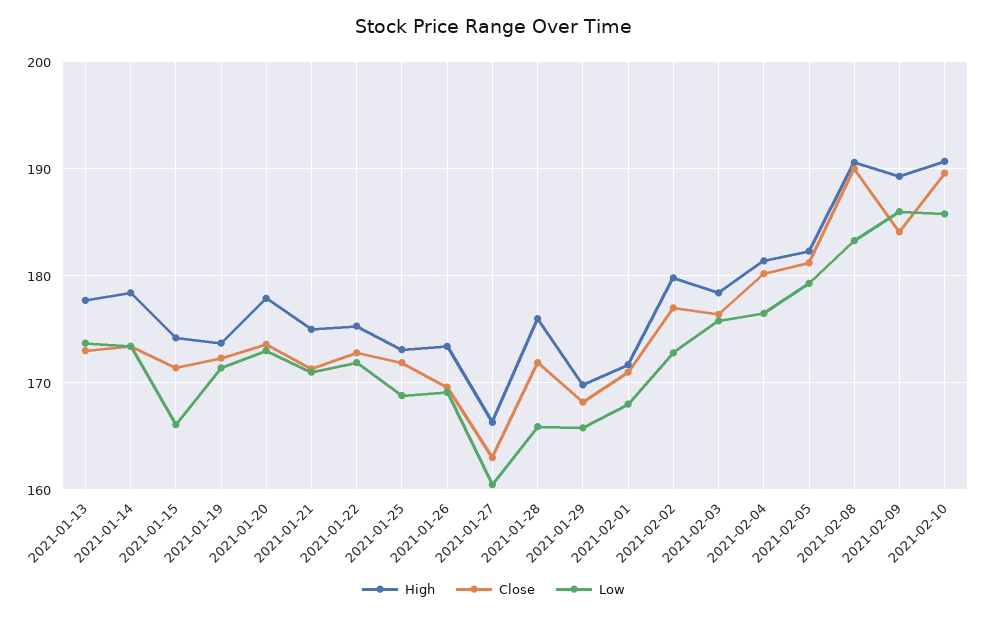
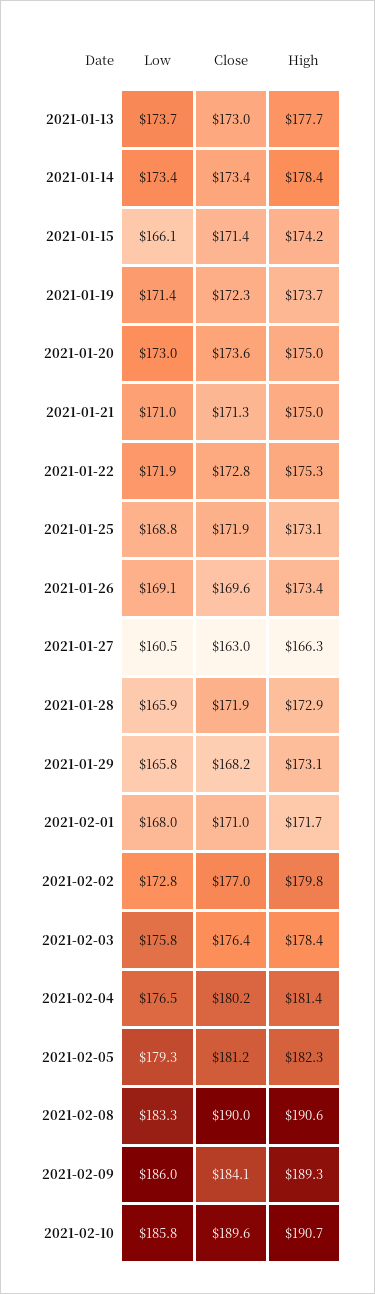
  {
    "High": {
      "2021-01-13": 177.7,
      "2021-01-14": 178.4,
      "2021-01-15": 174.2,
      "2021-01-19": 173.7,
-     "2021-01-20": 178,
+     "2021-01-20": 175,
      "2021-01-21": 175,
      "2021-01-22": 175.3,
      "2021-01-25": 173.1,
      "2021-01-26": 173.4,
      "2021-01-27": 166.3,
-     "2021-01-28": 176,
+     "2021-01-28": 172.9,
-     "2021-01-29": 170,
+     "2021-01-29": 173.1,
      "2021-02-01": 171.7,
      "2021-02-02": 179.8,
      "2021-02-03": 178.4,
      "2021-02-04": 181.4,
      "2021-02-05": 182.3,
      "2021-02-08": 190.6,
      "2021-02-09": 189.3,
      "2021-02-10": 190.7
    },
    "Close": {
      "2021-01-13": 173,
      "2021-01-14": 173.4,
      "2021-01-15": 171.4,
      "2021-01-19": 172.3,
      "2021-01-20": 173.6,
      "2021-01-21": 171.3,
      "2021-01-22": 172.8,
      "2021-01-25": 171.9,
      "2021-01-26": 169.6,
      "2021-01-27": 163,
      "2021-01-28": 171.9,
      "2021-01-29": 168.2,
      "2021-02-01": 171,
      "2021-02-02": 177,
      "2021-02-03": 176.4,
      "2021-02-04": 180.2,
      "2021-02-05": 181.2,
      "2021-02-08": 190,
      "2021-02-09": 184.1,
      "2021-02-10": 189.6
    },
    "Low": {
      "2021-01-13": 173.7,
      "2021-01-14": 173.4,
      "2021-01-15": 166.1,
      "2021-01-19": 171.4,
      "2021-01-20": 173,
      "2021-01-21": 171,
      "2021-01-22": 171.9,
      "2021-01-25": 168.8,
      "2021-01-26": 169.1,
      "2021-01-27": 160.5,
      "2021-01-28": 165.9,
      "2021-01-29": 165.8,
      "2021-02-01": 168,
      "2021-02-02": 172.8,
      "2021-02-03": 175.8,
      "2021-02-04": 176.5,
      "2021-02-05": 179.3,
      "2021-02-08": 183.3,
      "2021-02-09": 186,
      "2021-02-10": 185.8
    }
  }

